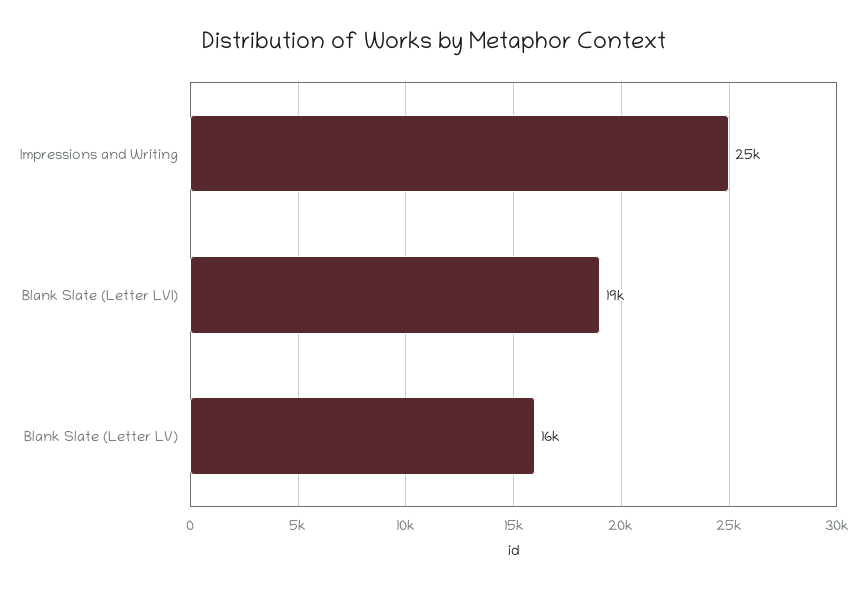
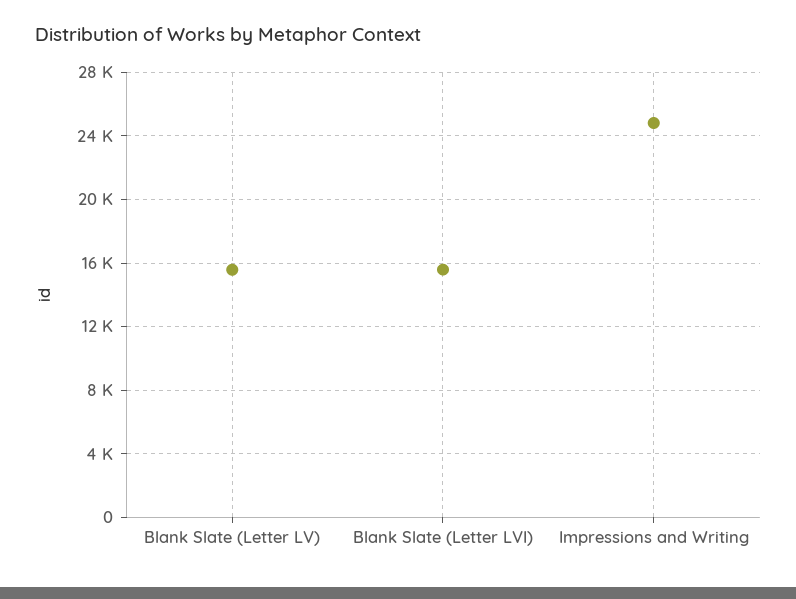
  {
    "Impressions and Writing": 25000,
-   "Blank Slate (Letter LVI)": 19000,
+   "Blank Slate (Letter LVI)": 15500,
    "Blank Slate (Letter LV)": 16000
  }

